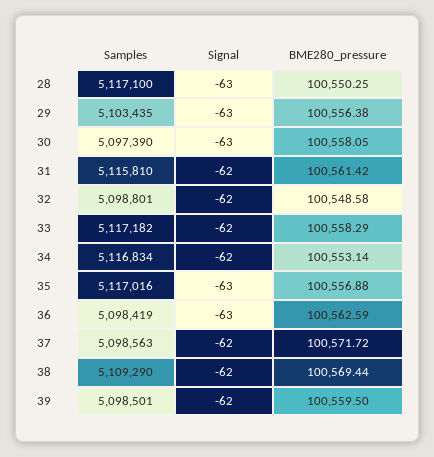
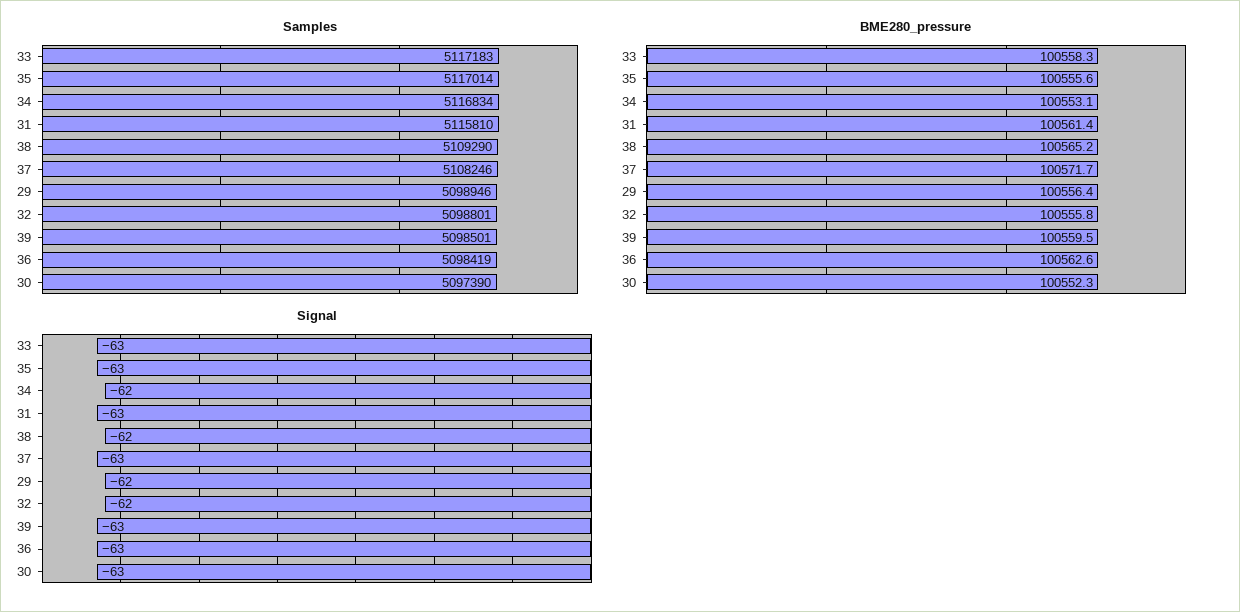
  {
    "Samples": {
-     "28": 5117100,
-     "29": 5103435,
+     "29": 5098946,
      "30": 5097390,
      "31": 5115810,
      "32": 5098801,
-     "33": 5117182,
+     "33": 5117183,
      "34": 5116834,
-     "35": 5117016,
+     "35": 5117014,
      "36": 5098419,
-     "37": 5098563,
+     "37": 5108246,
      "38": 5109290,
      "39": 5098501
    },
    "Signal": {
-     "28": -63,
-     "29": -63,
+     "29": -62,
      "30": -63,
-     "31": -62,
+     "31": -63,
      "32": -62,
-     "33": -62,
+     "33": -63,
      "34": -62,
      "35": -63,
      "36": -63,
-     "37": -62,
+     "37": -63,
      "38": -62,
-     "39": -62
+     "39": -63
    },
    "BME280_pressure": {
-     "28": 100550.25,
      "29": 100556.38,
-     "30": 100558.05,
+     "30": 100552.3,
      "31": 100561.42,
-     "32": 100548.58,
+     "32": 100555.8,
      "33": 100558.29,
      "34": 100553.14,
-     "35": 100556.88,
+     "35": 100555.6,
      "36": 100562.59,
      "37": 100571.72,
-     "38": 100569.44,
+     "38": 100565.2,
      "39": 100559.5
    }
  }

